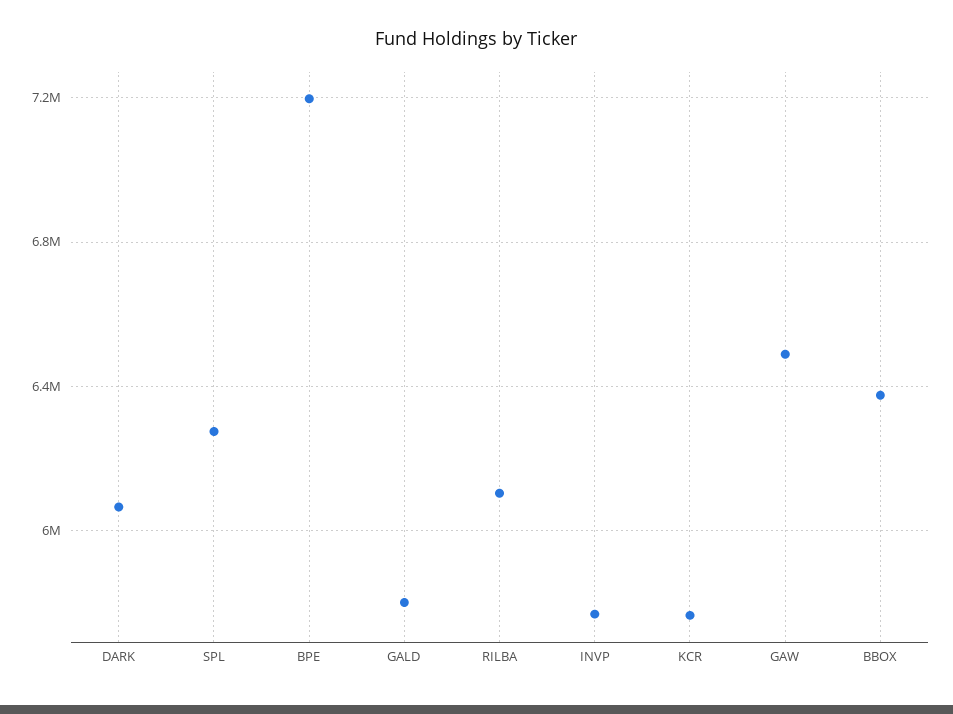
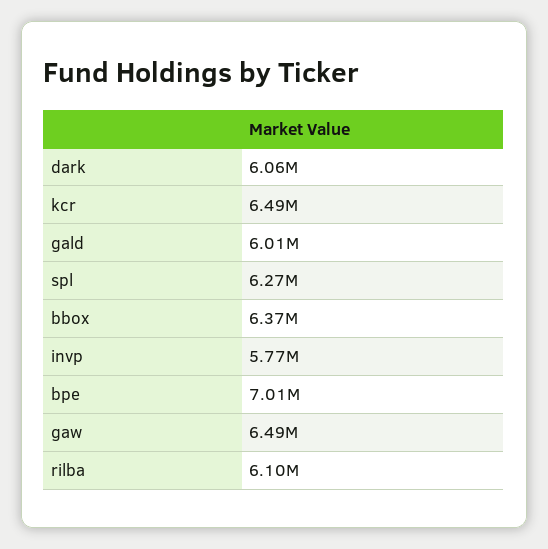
  {
    "DARK": 6060000,
    "SPL": 6270000,
-   "BPE": 7200000,
+   "BPE": 7010000,
-   "GALD": 5800000,
+   "GALD": 6010000,
    "RILBA": 6100000,
    "INVP": 5770000,
-   "KCR": 5750000,
+   "KCR": 6490000,
    "GAW": 6490000,
    "BBOX": 6370000
  }

